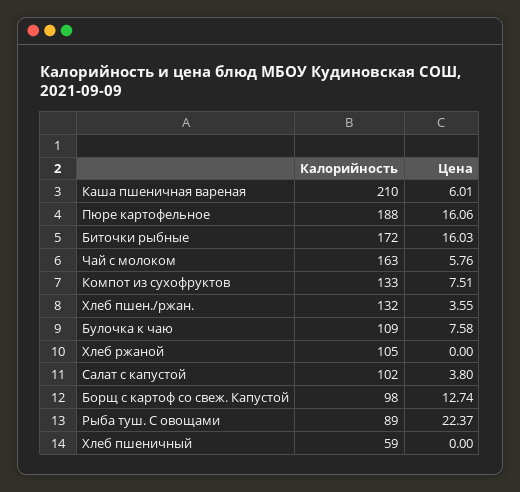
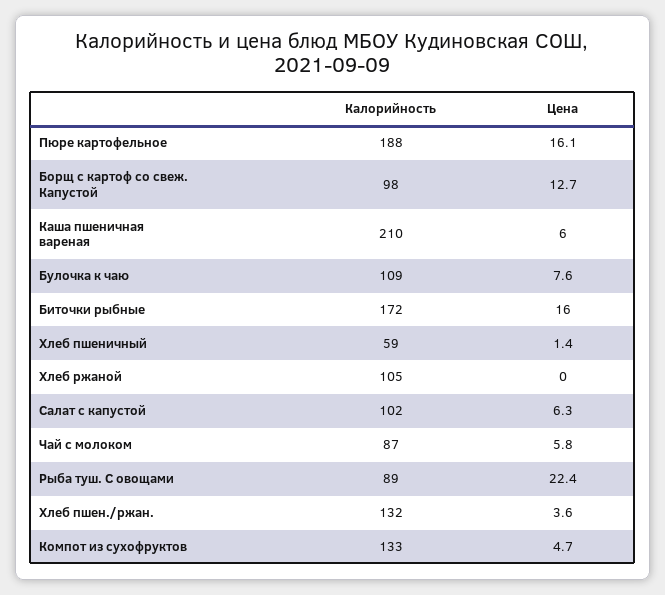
  {
    "Калорийность": {
      "Каша пшеничная вареная": 210,
      "Пюре картофельное": 188,
      "Биточки рыбные": 172,
-     "Чай с молоком": 163,
+     "Чай с молоком": 87,
      "Компот из сухофруктов": 133,
      "Хлеб пшен./ржан.": 132,
      "Булочка к чаю": 109,
      "Хлеб ржаной": 105,
      "Салат с капустой": 102,
      "Борщ с картоф со свеж. Капустой": 98,
      "Рыба туш. С овощами": 89,
      "Хлеб пшеничный": 59
    },
    "Цена": {
      "Каша пшеничная вареная": 6.01,
      "Пюре картофельное": 16.06,
      "Биточки рыбные": 16.03,
      "Чай с молоком": 5.76,
-     "Компот из сухофруктов": 7.51,
+     "Компот из сухофруктов": 4.7,
      "Хлеб пшен./ржан.": 3.55,
      "Булочка к чаю": 7.58,
      "Хлеб ржаной": 0,
-     "Салат с капустой": 3.8,
+     "Салат с капустой": 6.3,
      "Борщ с картоф со свеж. Капустой": 12.74,
      "Рыба туш. С овощами": 22.37,
-     "Хлеб пшеничный": 0
+     "Хлеб пшеничный": 1.4
    }
  }

